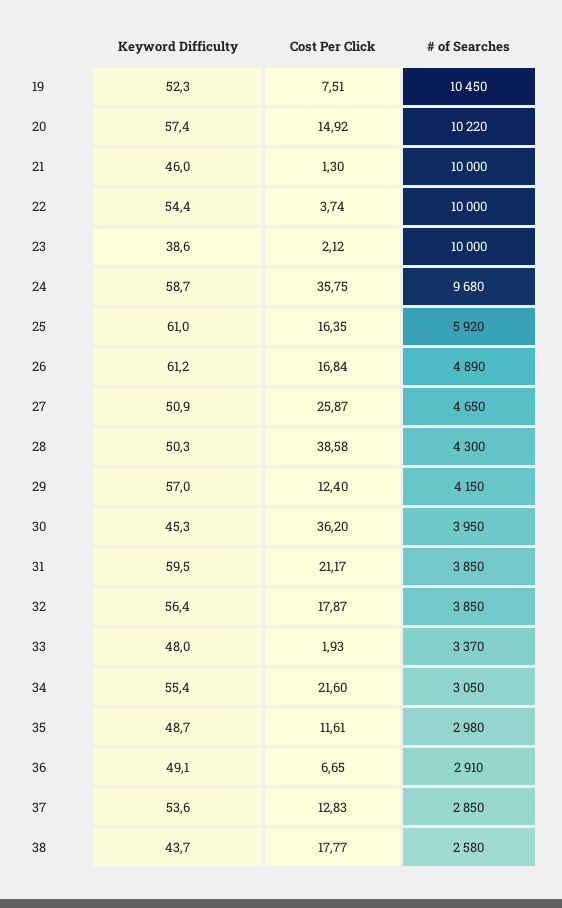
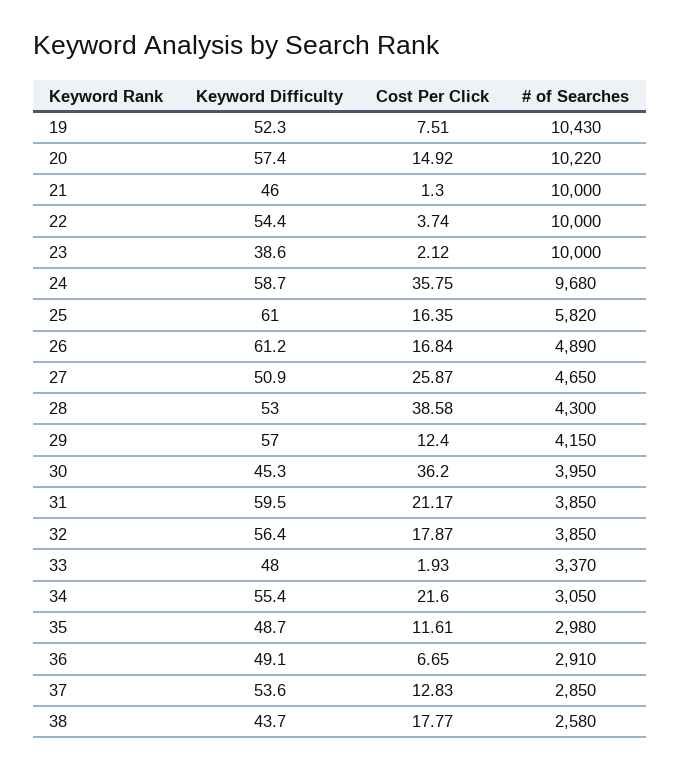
  {
    "Keyword Difficulty": {
      "19": 52.3,
      "20": 57.4,
      "21": 46,
      "22": 54.4,
      "23": 38.6,
      "24": 58.7,
      "25": 61,
      "26": 61.2,
      "27": 50.9,
-     "28": 50.3,
+     "28": 53,
      "29": 57,
      "30": 45.3,
      "31": 59.5,
      "32": 56.4,
      "33": 48,
      "34": 55.4,
      "35": 48.7,
      "36": 49.1,
      "37": 53.6,
      "38": 43.7
    },
    "Cost Per Click": {
      "19": 7.51,
      "20": 14.92,
      "21": 1.3,
      "22": 3.74,
      "23": 2.12,
      "24": 35.75,
      "25": 16.35,
      "26": 16.84,
      "27": 25.87,
      "28": 38.58,
      "29": 12.4,
      "30": 36.2,
      "31": 21.17,
      "32": 17.87,
      "33": 1.93,
      "34": 21.6,
      "35": 11.61,
      "36": 6.65,
      "37": 12.83,
      "38": 17.77
    },
    "# of Searches": {
-     "19": 10450,
+     "19": 10430,
      "20": 10220,
      "21": 10000,
      "22": 10000,
      "23": 10000,
      "24": 9680,
-     "25": 5920,
+     "25": 5820,
      "26": 4890,
      "27": 4650,
      "28": 4300,
      "29": 4150,
      "30": 3950,
      "31": 3850,
      "32": 3850,
      "33": 3370,
      "34": 3050,
      "35": 2980,
      "36": 2910,
      "37": 2850,
      "38": 2580
    }
  }

